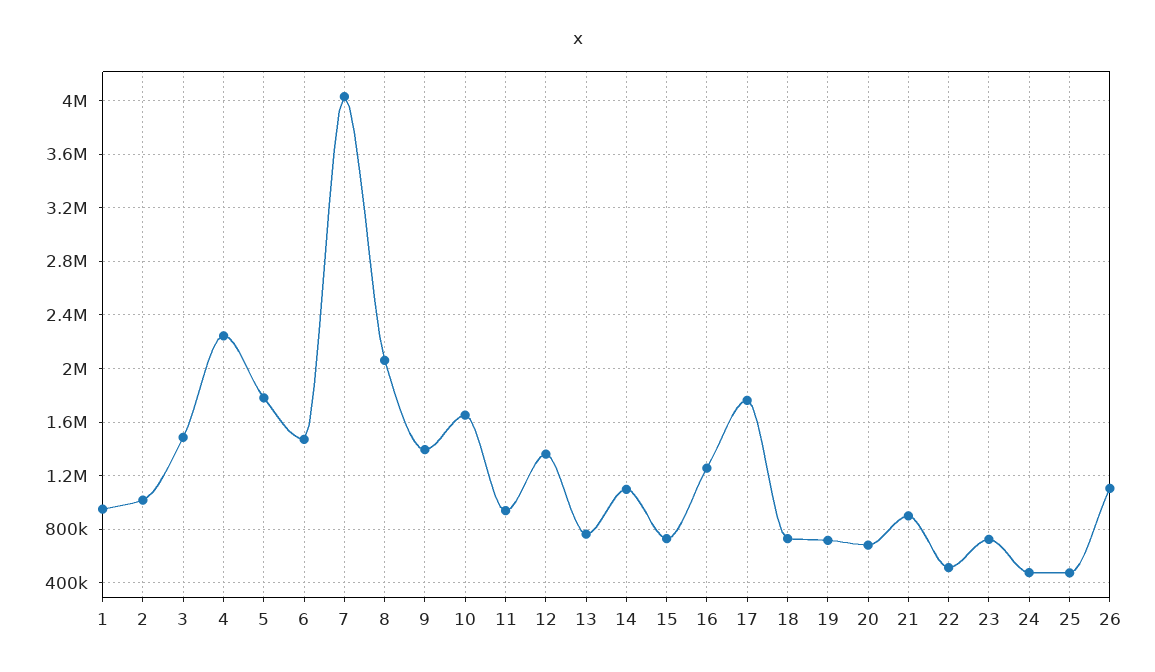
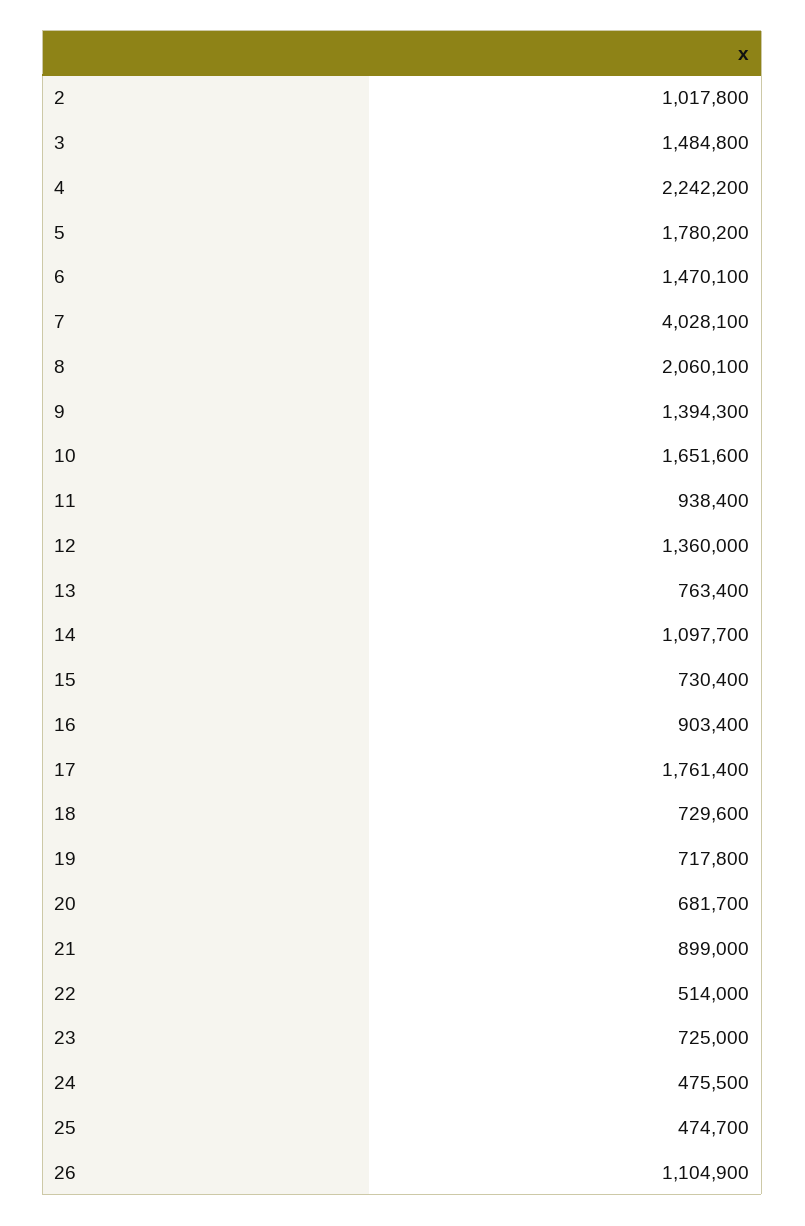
  {
-   "1": 950000,
    "2": 1017800,
    "3": 1484800,
    "4": 2242200,
    "5": 1780200,
    "6": 1470100,
    "7": 4028100,
    "8": 2060100,
    "9": 1394300,
    "10": 1651600,
    "11": 938400,
    "12": 1360000,
    "13": 763400,
    "14": 1097700,
    "15": 730400,
-   "16": 1250000,
+   "16": 903400,
    "17": 1761400,
    "18": 729600,
    "19": 717800,
    "20": 681700,
    "21": 899000,
    "22": 514000,
    "23": 725000,
    "24": 475500,
    "25": 474700,
    "26": 1104900
  }

